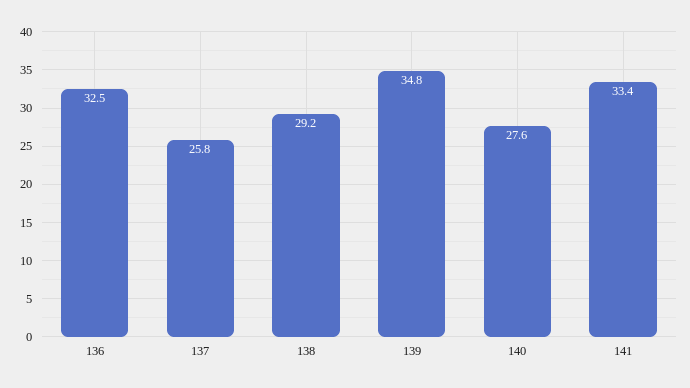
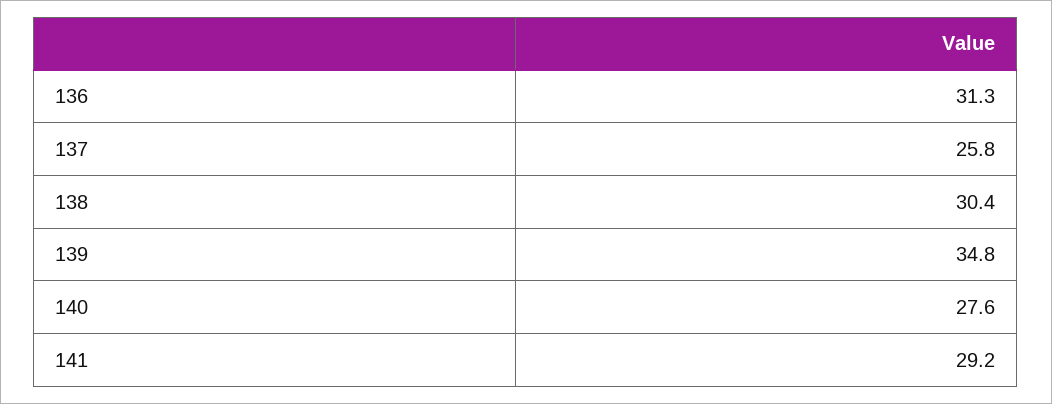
  {
-   "136": 32.5,
+   "136": 31.3,
    "137": 25.8,
-   "138": 29.2,
+   "138": 30.4,
    "139": 34.8,
    "140": 27.6,
-   "141": 33.4
+   "141": 29.2
  }

